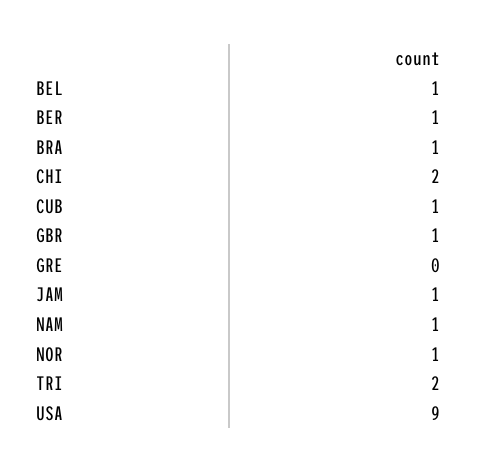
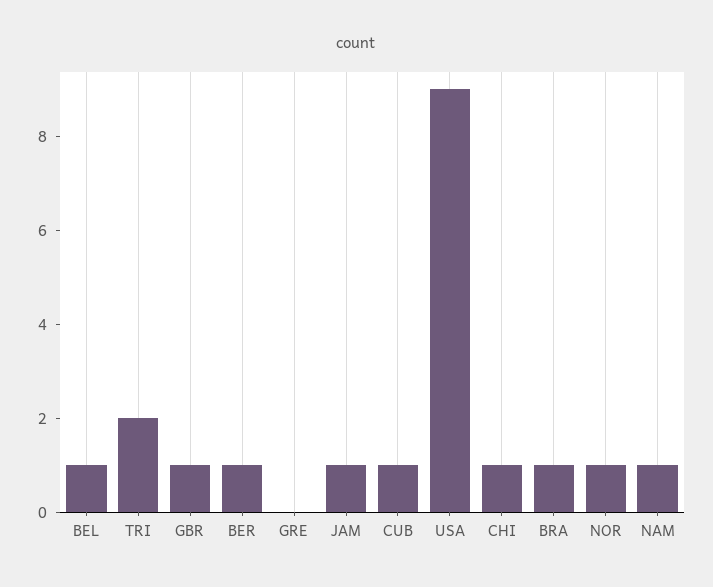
  {
    "BEL": 1,
    "BER": 1,
    "BRA": 1,
-   "CHI": 2,
+   "CHI": 1,
    "CUB": 1,
    "GBR": 1,
    "GRE": 0,
    "JAM": 1,
    "NAM": 1,
    "NOR": 1,
    "TRI": 2,
    "USA": 9
  }

